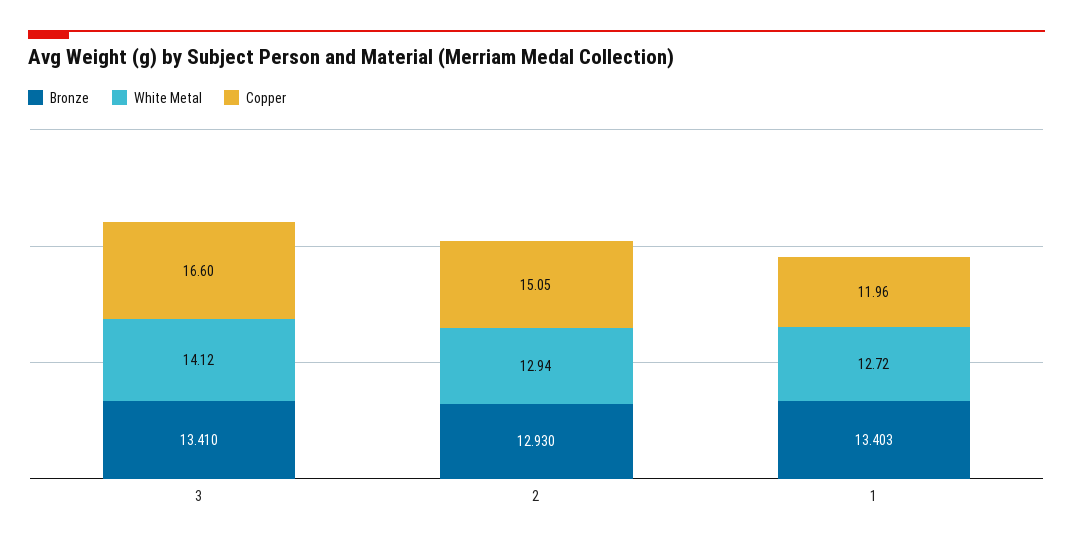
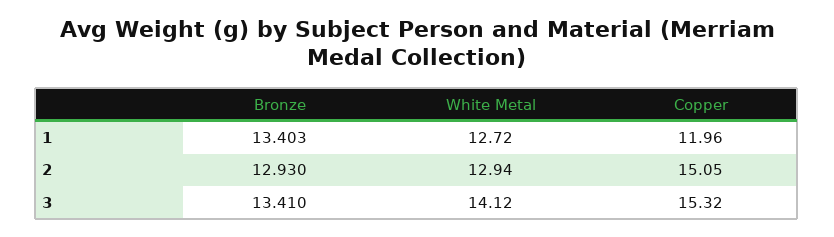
  {
    "Bronze": {
      "3": 13.41,
      "2": 12.93,
      "1": 13.403
    },
    "White Metal": {
      "3": 14.12,
      "2": 12.94,
      "1": 12.72
    },
    "Copper": {
-     "3": 16.6,
+     "3": 15.32,
      "2": 15.05,
      "1": 11.96
    }
  }

